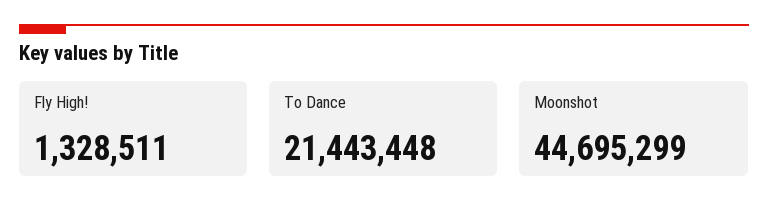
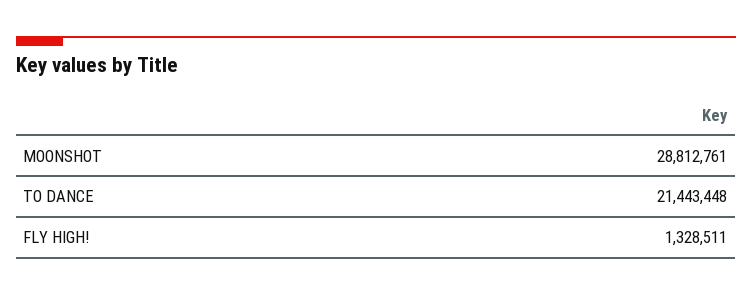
  {
    "Fly High!": 1328511,
    "To Dance": 21443448,
-   "Moonshot": 44695299
+   "Moonshot": 28812761
  }

